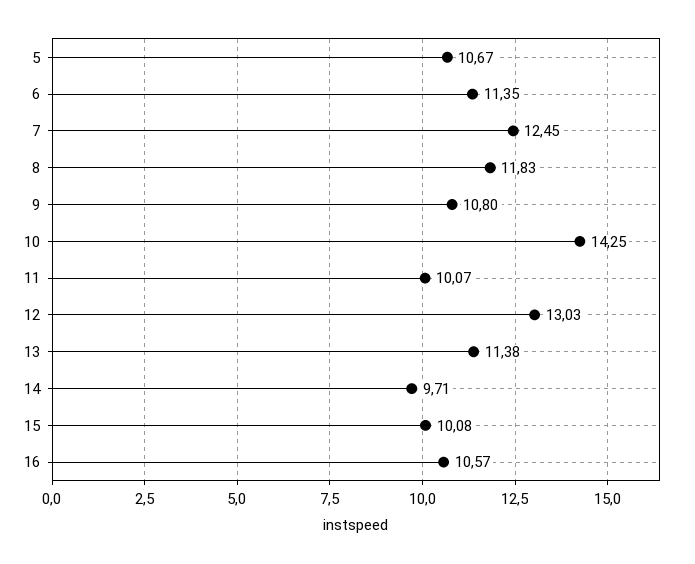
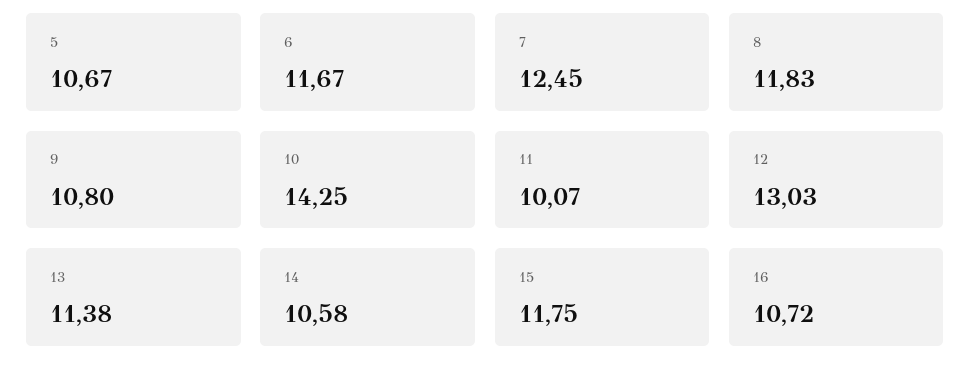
  {
    "5": 10.67,
-   "6": 11.35,
+   "6": 11.67,
    "7": 12.45,
    "8": 11.83,
    "9": 10.8,
    "10": 14.25,
    "11": 10.07,
    "12": 13.03,
    "13": 11.38,
-   "14": 9.71,
+   "14": 10.58,
-   "15": 10.08,
+   "15": 11.75,
-   "16": 10.57
+   "16": 10.72
  }

